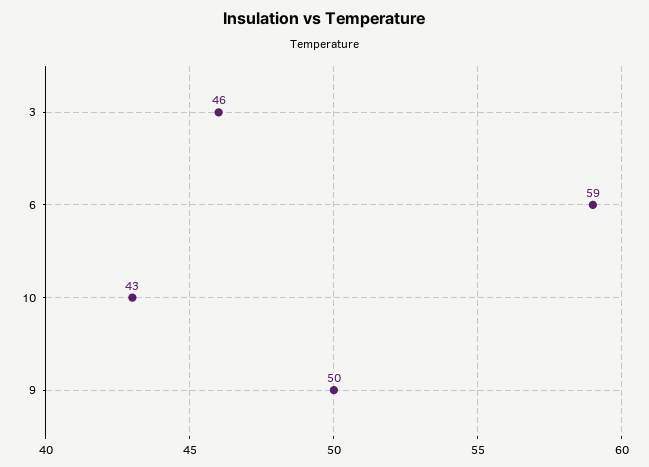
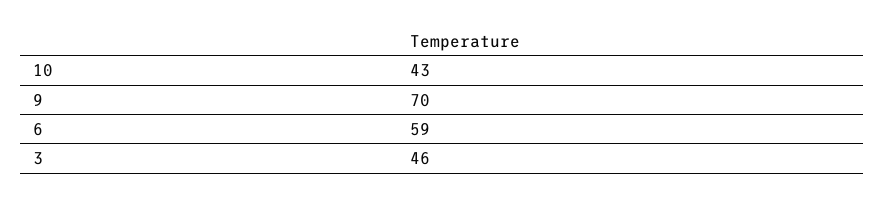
  {
    "3": 46,
    "6": 59,
    "10": 43,
-   "9": 50
+   "9": 70
  }

